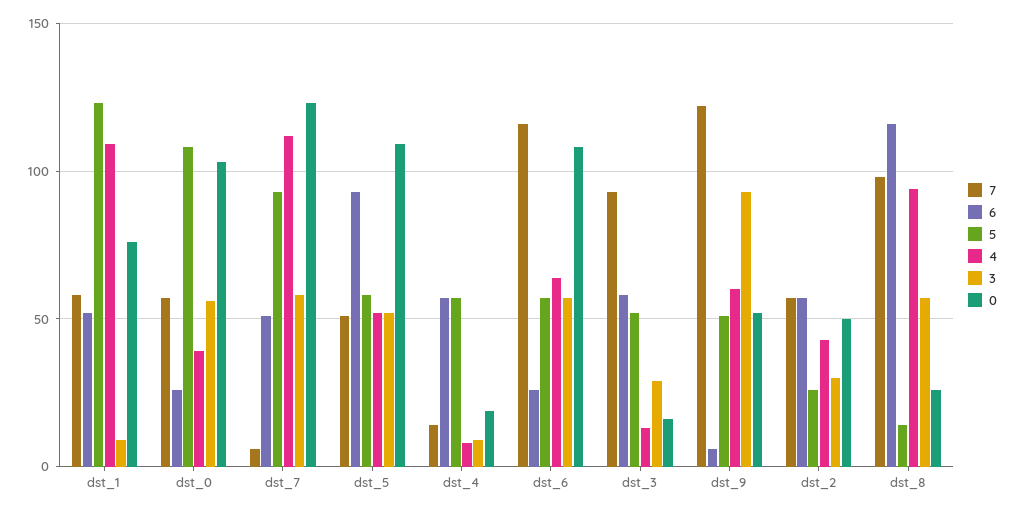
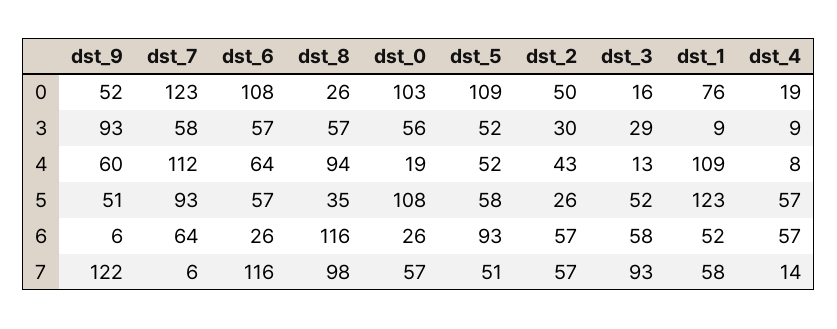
  {
    "7": {
      "dst_1": 58,
      "dst_0": 57,
      "dst_7": 6,
      "dst_5": 51,
      "dst_4": 14,
      "dst_6": 116,
      "dst_3": 93,
      "dst_9": 122,
      "dst_2": 57,
      "dst_8": 98
    },
    "6": {
      "dst_1": 52,
      "dst_0": 26,
-     "dst_7": 50,
+     "dst_7": 64,
      "dst_5": 93,
      "dst_4": 57,
      "dst_6": 26,
      "dst_3": 58,
      "dst_9": 6,
      "dst_2": 57,
      "dst_8": 116
    },
    "5": {
      "dst_1": 123,
      "dst_0": 108,
      "dst_7": 93,
      "dst_5": 58,
      "dst_4": 57,
      "dst_6": 57,
      "dst_3": 52,
      "dst_9": 51,
      "dst_2": 26,
-     "dst_8": 15
+     "dst_8": 35
    },
    "4": {
      "dst_1": 109,
-     "dst_0": 40,
+     "dst_0": 19,
      "dst_7": 112,
      "dst_5": 52,
      "dst_4": 8,
      "dst_6": 64,
      "dst_3": 13,
      "dst_9": 60,
      "dst_2": 43,
      "dst_8": 94
    },
    "3": {
      "dst_1": 9,
      "dst_0": 56,
      "dst_7": 58,
      "dst_5": 52,
      "dst_4": 9,
      "dst_6": 57,
      "dst_3": 29,
      "dst_9": 93,
      "dst_2": 30,
      "dst_8": 57
    },
    "0": {
      "dst_1": 76,
      "dst_0": 103,
      "dst_7": 123,
      "dst_5": 109,
      "dst_4": 19,
      "dst_6": 108,
      "dst_3": 16,
      "dst_9": 52,
      "dst_2": 50,
      "dst_8": 26
    }
  }

